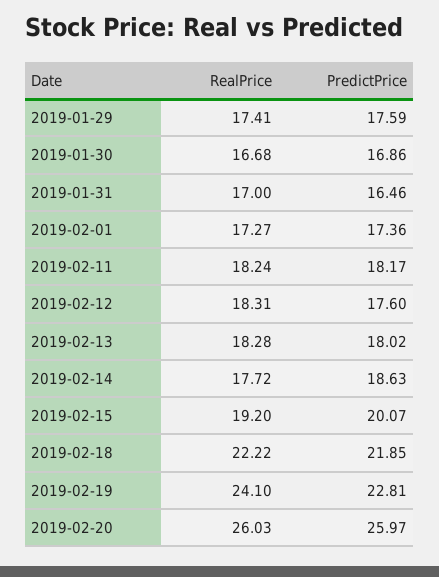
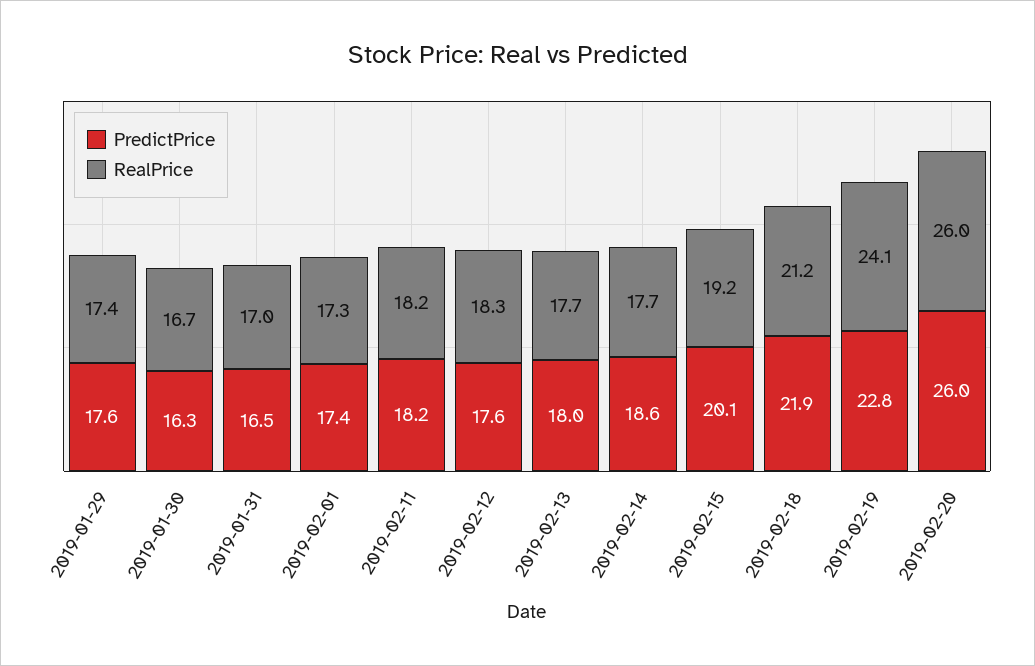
  {
    "RealPrice": {
      "2019-01-29": 17.41,
      "2019-01-30": 16.68,
      "2019-01-31": 17,
      "2019-02-01": 17.27,
      "2019-02-11": 18.24,
      "2019-02-12": 18.31,
-     "2019-02-13": 18.28,
+     "2019-02-13": 17.7,
      "2019-02-14": 17.72,
      "2019-02-15": 19.2,
-     "2019-02-18": 22.22,
+     "2019-02-18": 21.2,
      "2019-02-19": 24.1,
      "2019-02-20": 26.03
    },
    "PredictPrice": {
      "2019-01-29": 17.59,
-     "2019-01-30": 16.86,
+     "2019-01-30": 16.3,
      "2019-01-31": 16.46,
      "2019-02-01": 17.36,
      "2019-02-11": 18.17,
      "2019-02-12": 17.6,
      "2019-02-13": 18.02,
      "2019-02-14": 18.63,
      "2019-02-15": 20.07,
      "2019-02-18": 21.85,
      "2019-02-19": 22.81,
      "2019-02-20": 25.97
    }
  }

